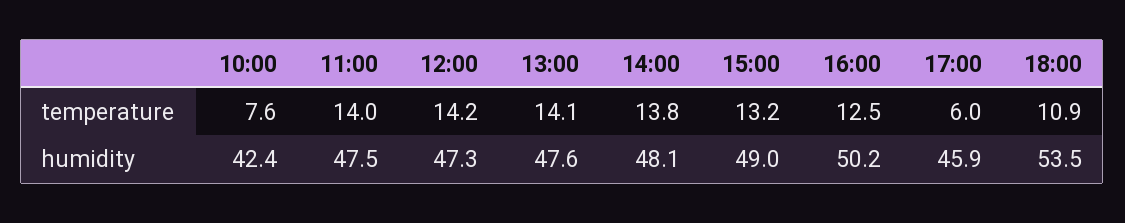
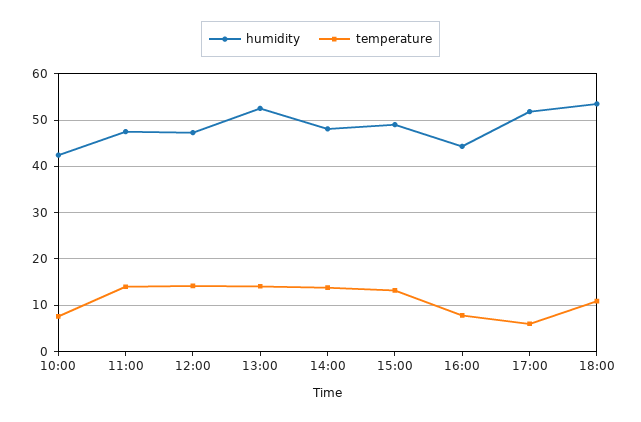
  {
    "temperature": {
      "10:00": 7.6,
      "11:00": 14,
      "12:00": 14.2,
      "13:00": 14.1,
      "14:00": 13.8,
      "15:00": 13.2,
-     "16:00": 12.5,
+     "16:00": 8,
      "17:00": 6,
      "18:00": 10.9
    },
    "humidity": {
      "10:00": 42.4,
      "11:00": 47.5,
      "12:00": 47.3,
-     "13:00": 47.6,
+     "13:00": 52,
      "14:00": 48.1,
      "15:00": 49,
-     "16:00": 50.2,
+     "16:00": 44,
-     "17:00": 45.9,
+     "17:00": 52,
      "18:00": 53.5
    }
  }

